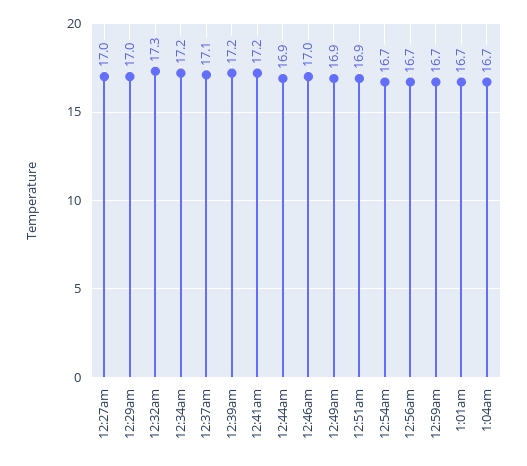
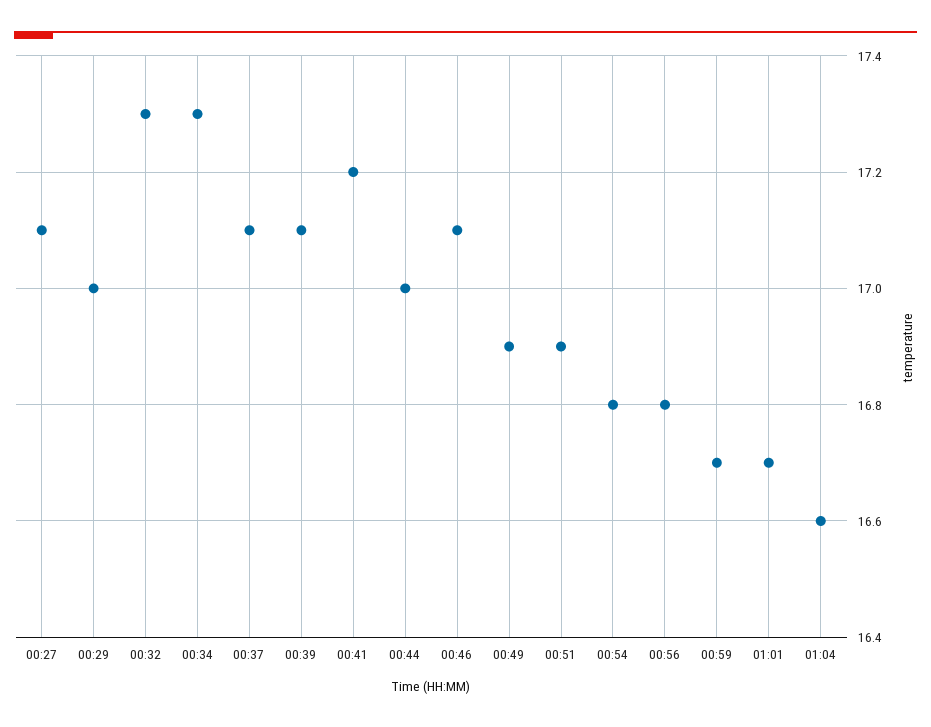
  {
-   "12:27am": 17,
+   "12:27am": 17.1,
    "12:29am": 17,
    "12:32am": 17.3,
-   "12:34am": 17.2,
+   "12:34am": 17.3,
    "12:37am": 17.1,
-   "12:39am": 17.2,
+   "12:39am": 17.1,
    "12:41am": 17.2,
-   "12:44am": 16.9,
+   "12:44am": 17,
-   "12:46am": 17,
+   "12:46am": 17.1,
    "12:49am": 16.9,
    "12:51am": 16.9,
-   "12:54am": 16.7,
+   "12:54am": 16.8,
-   "12:56am": 16.7,
+   "12:56am": 16.8,
    "12:59am": 16.7,
    "1:01am": 16.7,
-   "1:04am": 16.7
+   "1:04am": 16.6
  }

